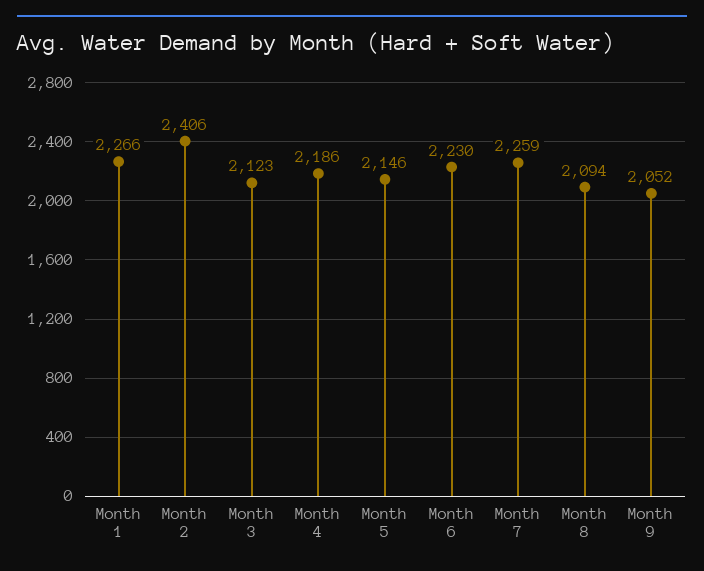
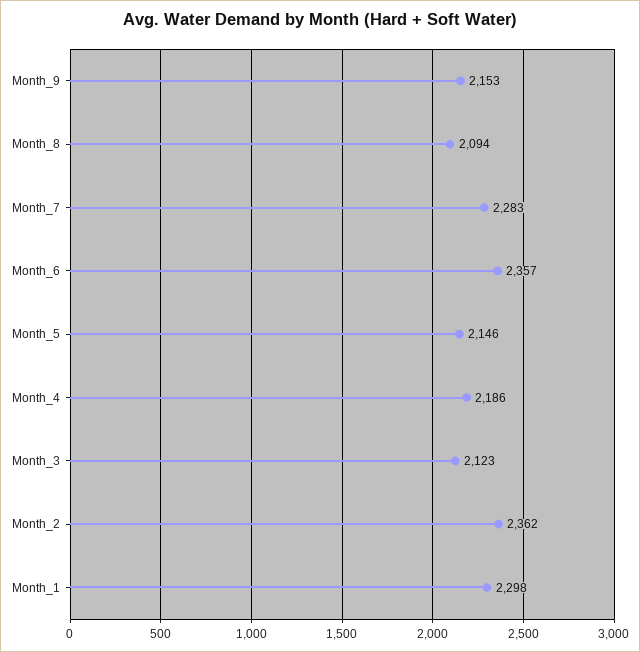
  {
-   "Month 1": 2266,
+   "Month 1": 2298,
-   "Month 2": 2406,
+   "Month 2": 2362,
    "Month 3": 2123,
    "Month 4": 2186,
    "Month 5": 2146,
-   "Month 6": 2230,
+   "Month 6": 2357,
-   "Month 7": 2259,
+   "Month 7": 2283,
    "Month 8": 2094,
-   "Month 9": 2052
+   "Month 9": 2153
  }

